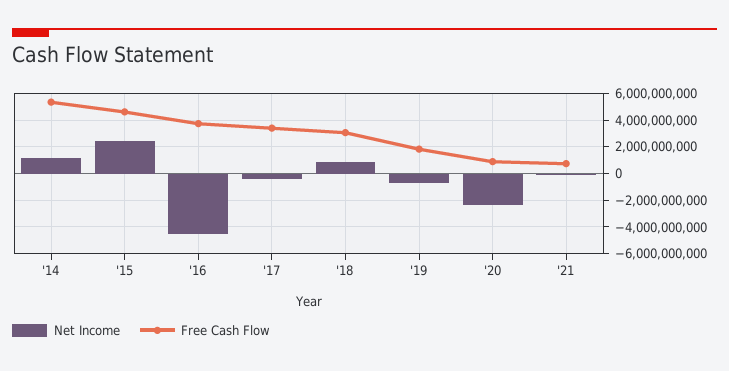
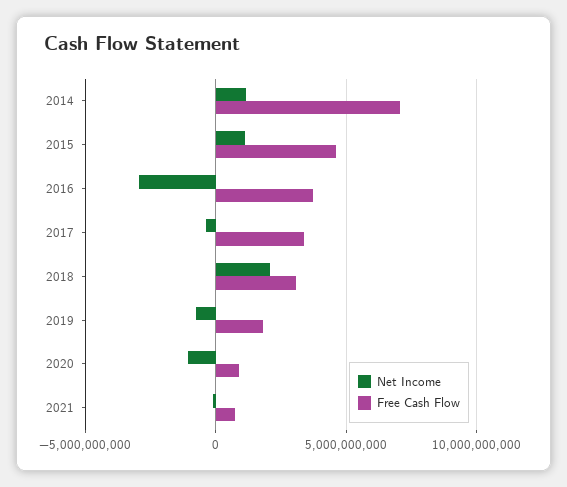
  {
    "Net Income": {
      "'14": 1000000000,
-     "'15": 2500000000,
+     "'15": 1000000000,
-     "'16": -4500000000,
+     "'16": -3000000000,
      "'17": -500000000,
-     "'18": 1000000000,
+     "'18": 2000000000,
      "'19": -500000000,
-     "'20": -2500000000,
+     "'20": -1000000000,
      "'21": 0
    },
    "Free Cash Flow": {
-     "'14": 5500000000,
+     "'14": 7000000000,
      "'15": 4500000000,
      "'16": 3500000000,
      "'17": 3500000000,
      "'18": 3000000000,
      "'19": 2000000000,
      "'20": 1000000000,
      "'21": 500000000
    }
  }

